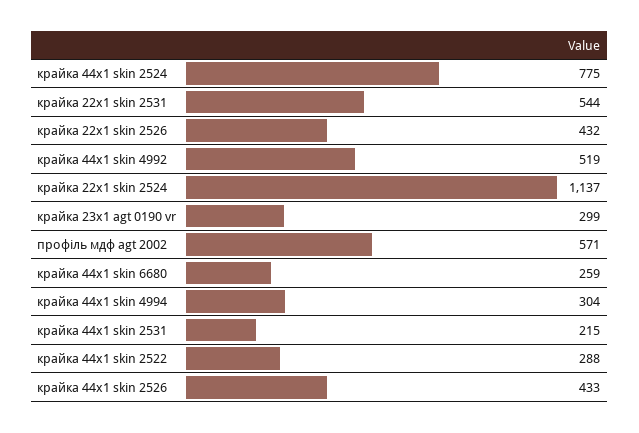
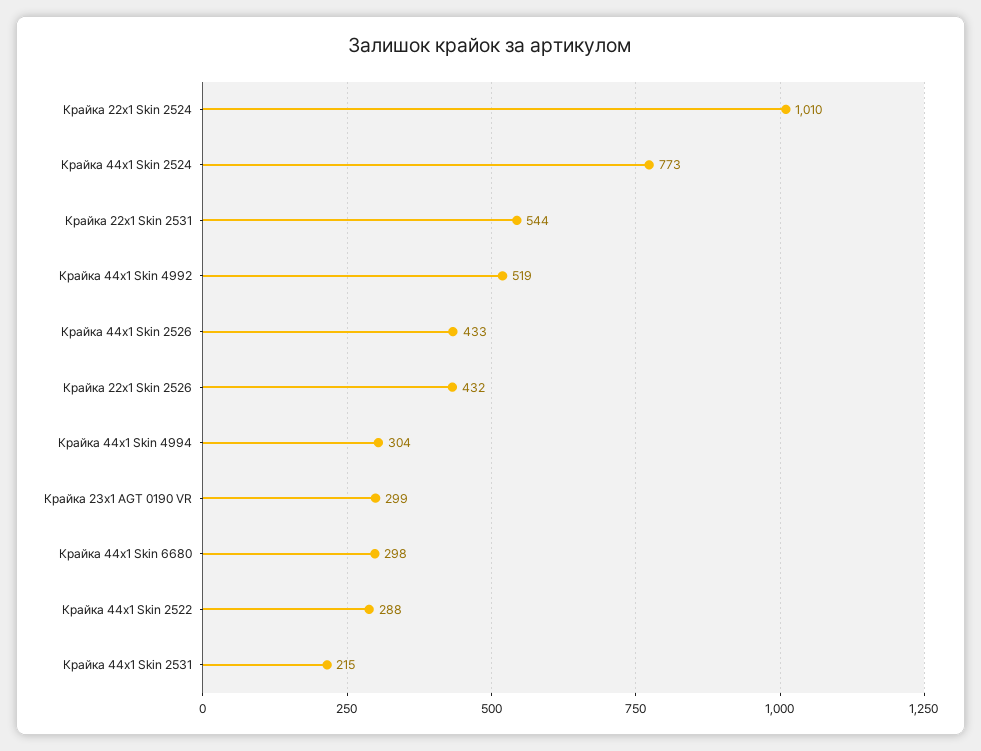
  {
-   "крайка 44x1 skin 2524": 775,
+   "крайка 44x1 skin 2524": 773,
    "крайка 22x1 skin 2531": 544,
    "крайка 22x1 skin 2526": 432,
    "крайка 44x1 skin 4992": 519,
-   "крайка 22x1 skin 2524": 1137,
+   "крайка 22x1 skin 2524": 1010,
    "крайка 23x1 agt 0190 vr": 299,
-   "профіль мдф agt 2002": 571,
-   "крайка 44x1 skin 6680": 259,
+   "крайка 44x1 skin 6680": 298,
    "крайка 44x1 skin 4994": 304,
    "крайка 44x1 skin 2531": 215,
    "крайка 44x1 skin 2522": 288,
    "крайка 44x1 skin 2526": 433
  }

